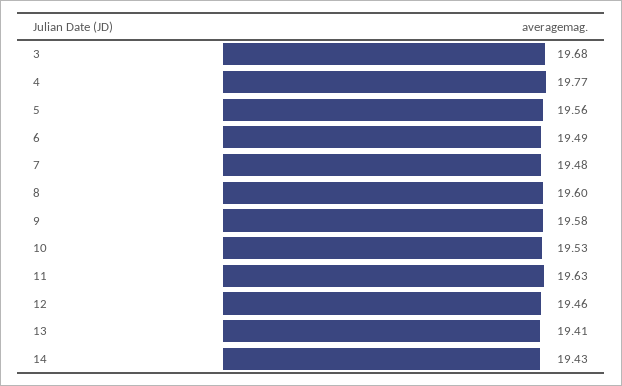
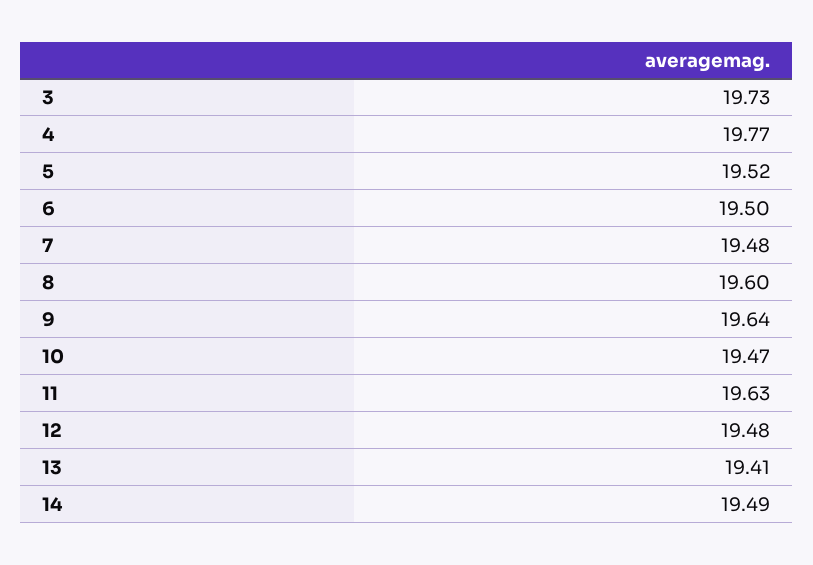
  {
-   "3": 19.68,
+   "3": 19.73,
    "4": 19.77,
-   "5": 19.56,
+   "5": 19.52,
-   "6": 19.49,
+   "6": 19.5,
    "7": 19.48,
    "8": 19.6,
-   "9": 19.58,
+   "9": 19.64,
-   "10": 19.53,
+   "10": 19.47,
    "11": 19.63,
-   "12": 19.46,
+   "12": 19.48,
    "13": 19.41,
-   "14": 19.43
+   "14": 19.49
  }

